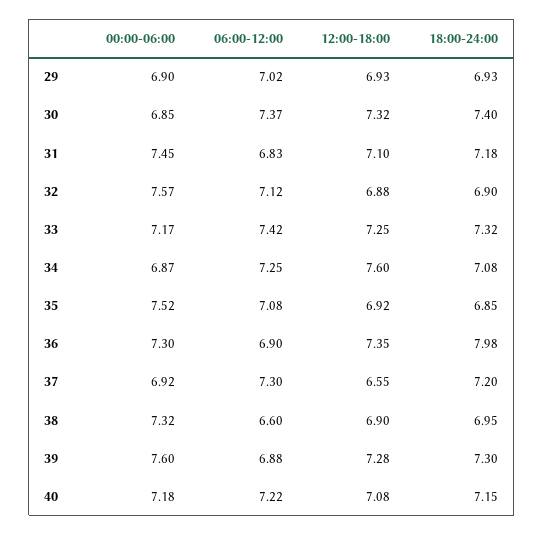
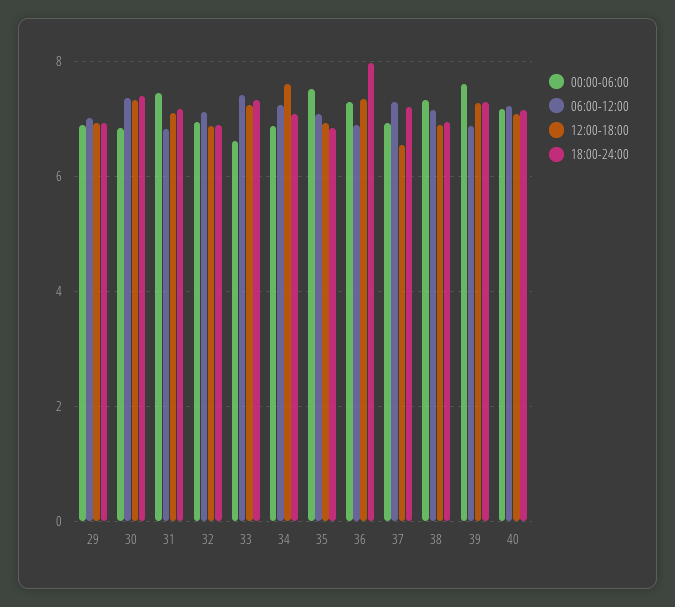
  {
    "00:00-06:00": {
      "29": 6.9,
      "30": 6.85,
      "31": 7.45,
-     "32": 7.57,
+     "32": 7,
-     "33": 7.17,
+     "33": 6.6,
      "34": 6.87,
      "35": 7.52,
      "36": 7.3,
      "37": 6.92,
      "38": 7.32,
      "39": 7.6,
      "40": 7.18
    },
    "06:00-12:00": {
      "29": 7.02,
      "30": 7.37,
      "31": 6.83,
      "32": 7.12,
      "33": 7.42,
      "34": 7.25,
      "35": 7.08,
      "36": 6.9,
      "37": 7.3,
-     "38": 6.6,
+     "38": 7.2,
      "39": 6.88,
      "40": 7.22
    },
    "12:00-18:00": {
      "29": 6.93,
      "30": 7.32,
      "31": 7.1,
      "32": 6.88,
      "33": 7.25,
      "34": 7.6,
      "35": 6.92,
      "36": 7.35,
      "37": 6.55,
      "38": 6.9,
      "39": 7.28,
      "40": 7.08
    },
    "18:00-24:00": {
      "29": 6.93,
      "30": 7.4,
      "31": 7.18,
      "32": 6.9,
      "33": 7.32,
      "34": 7.08,
      "35": 6.85,
      "36": 7.98,
      "37": 7.2,
      "38": 6.95,
      "39": 7.3,
      "40": 7.15
    }
  }

